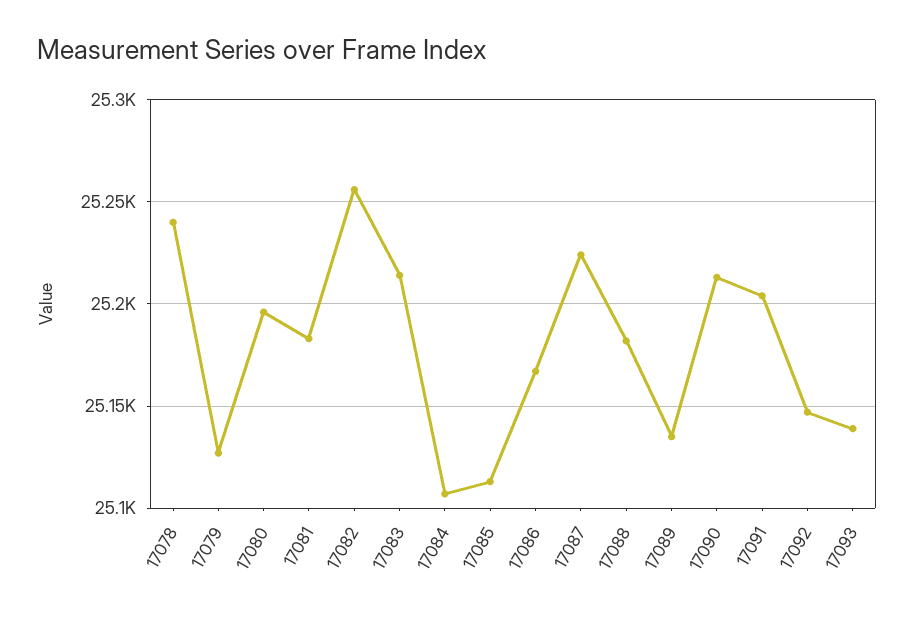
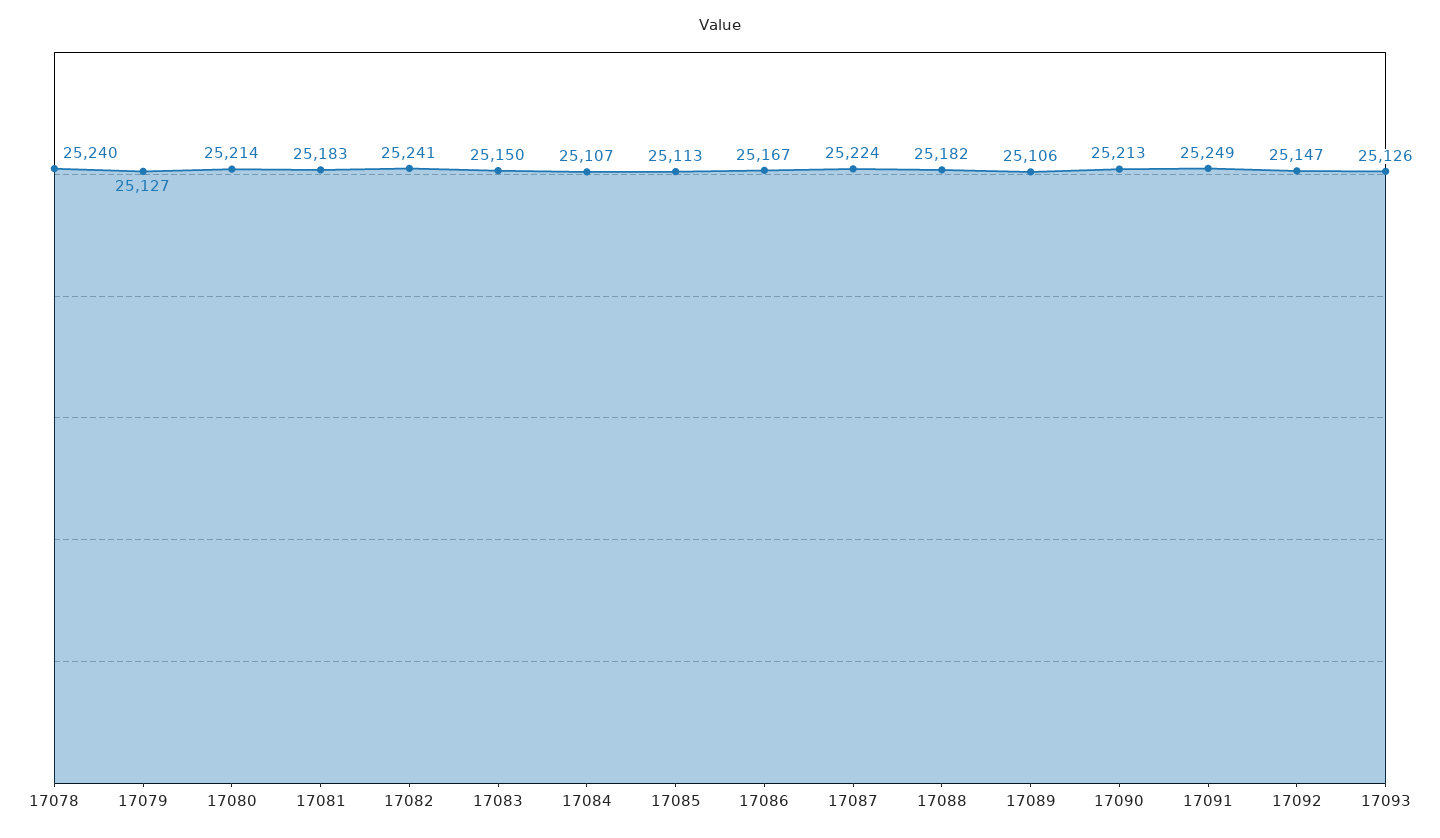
  {
    "17078": 25240,
    "17079": 25127,
-   "17080": 25195,
+   "17080": 25214,
    "17081": 25183,
-   "17082": 25255,
+   "17082": 25241,
-   "17083": 25215,
+   "17083": 25150,
    "17084": 25107,
    "17085": 25113,
    "17086": 25167,
    "17087": 25224,
    "17088": 25182,
-   "17089": 25135,
+   "17089": 25106,
    "17090": 25213,
-   "17091": 25205,
+   "17091": 25249,
    "17092": 25147,
-   "17093": 25140
+   "17093": 25126
  }

